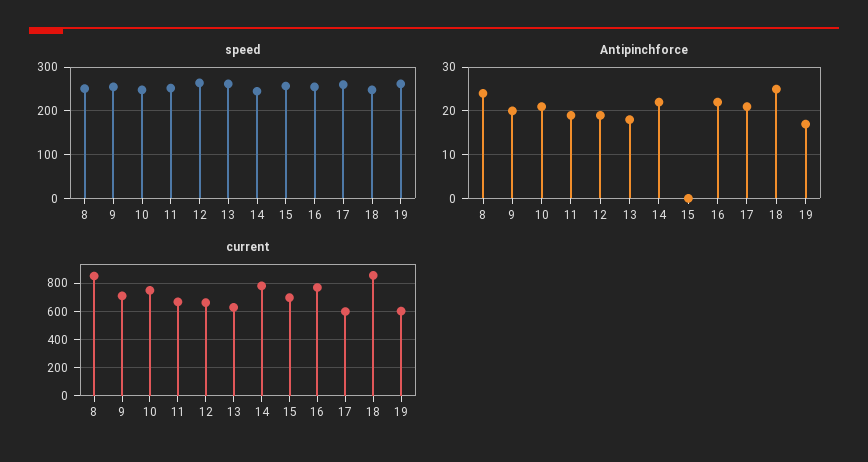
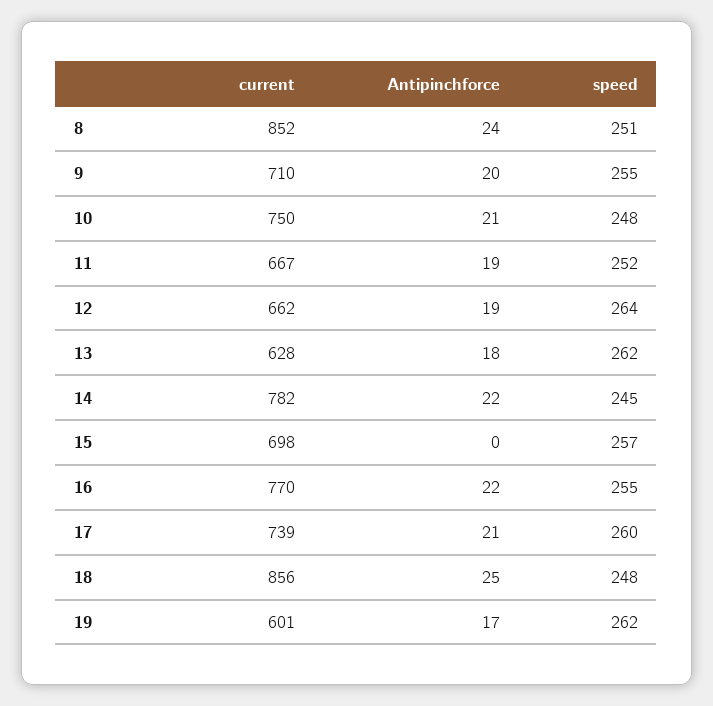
  {
    "speed": {
      "8": 251,
      "9": 255,
      "10": 248,
      "11": 252,
      "12": 264,
      "13": 262,
      "14": 245,
      "15": 257,
      "16": 255,
      "17": 260,
      "18": 248,
      "19": 262
    },
    "Antipinchforce": {
      "8": 24,
      "9": 20,
      "10": 21,
      "11": 19,
      "12": 19,
      "13": 18,
      "14": 22,
      "15": 0,
      "16": 22,
      "17": 21,
      "18": 25,
      "19": 17
    },
    "current": {
      "8": 852,
      "9": 710,
      "10": 750,
      "11": 667,
      "12": 662,
      "13": 628,
      "14": 782,
      "15": 698,
      "16": 770,
-     "17": 600,
+     "17": 739,
      "18": 856,
      "19": 601
    }
  }

